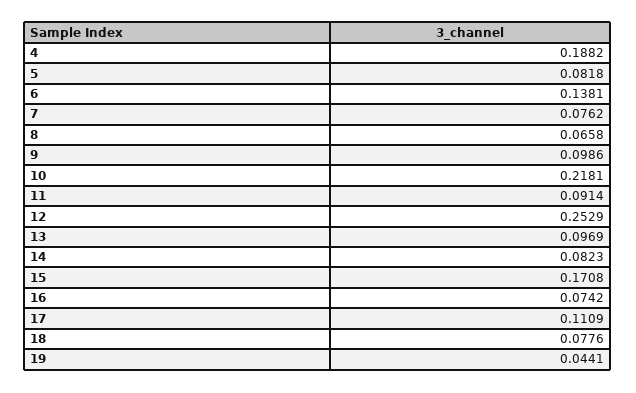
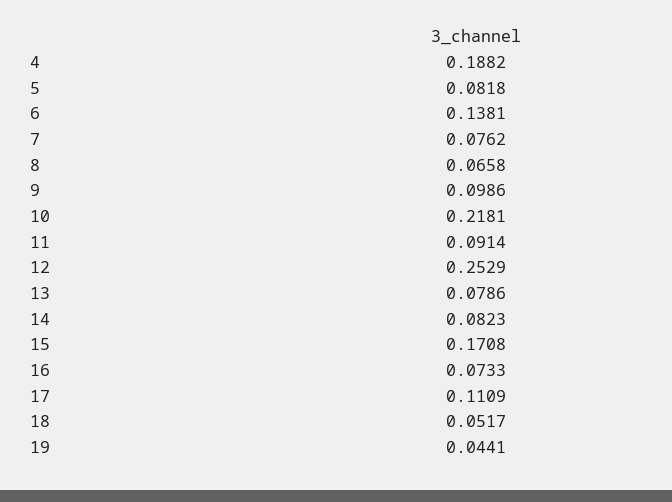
  {
    "4": 0.1882,
    "5": 0.0818,
    "6": 0.1381,
    "7": 0.0762,
    "8": 0.0658,
    "9": 0.0986,
    "10": 0.2181,
    "11": 0.0914,
    "12": 0.2529,
-   "13": 0.0969,
+   "13": 0.0786,
    "14": 0.0823,
    "15": 0.1708,
-   "16": 0.0742,
+   "16": 0.0733,
    "17": 0.1109,
-   "18": 0.0776,
+   "18": 0.0517,
    "19": 0.0441
  }

